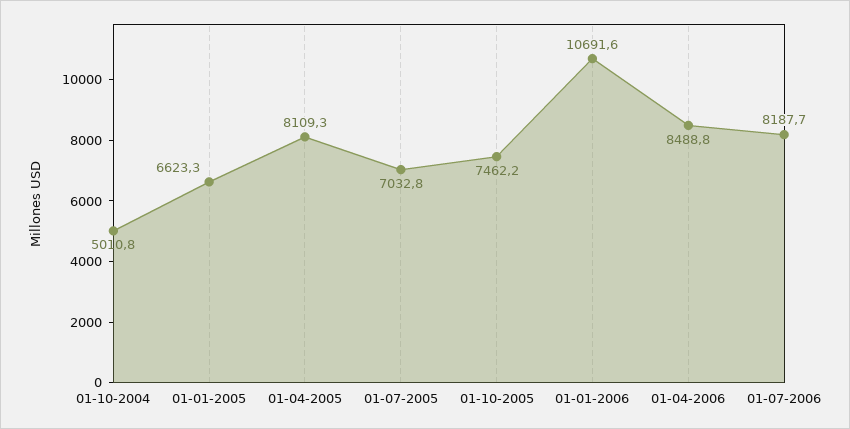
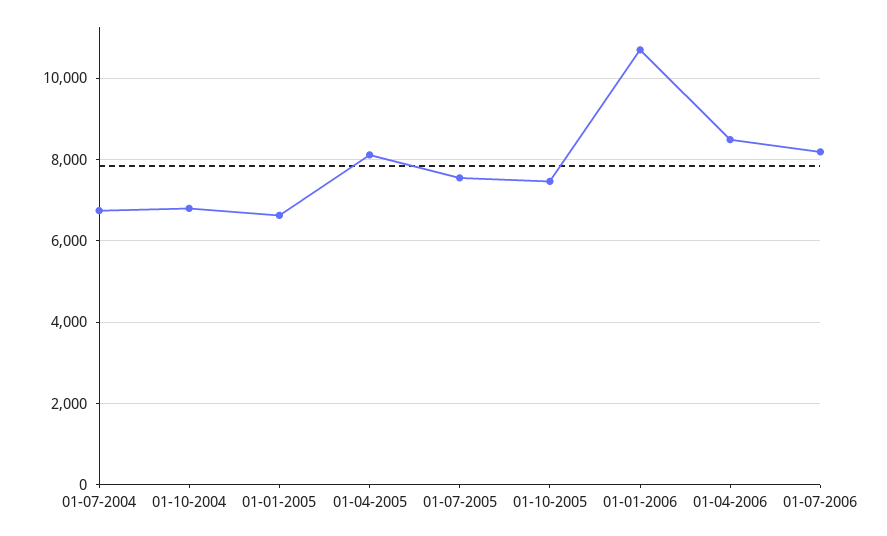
  {
-   "01-10-2004": 5010.8,
+   "01-10-2004": 6800,
    "01-01-2005": 6623.3,
    "01-04-2005": 8109.3,
-   "01-07-2005": 7032.8,
+   "01-07-2005": 7600,
    "01-10-2005": 7462.2,
    "01-01-2006": 10691.6,
    "01-04-2006": 8488.8,
-   "01-07-2006": 8187.7
+   "01-07-2006": 8187.7,
+   "01-07-2004": 6800
  }

